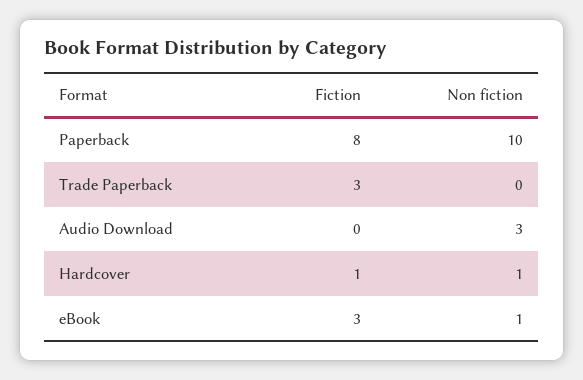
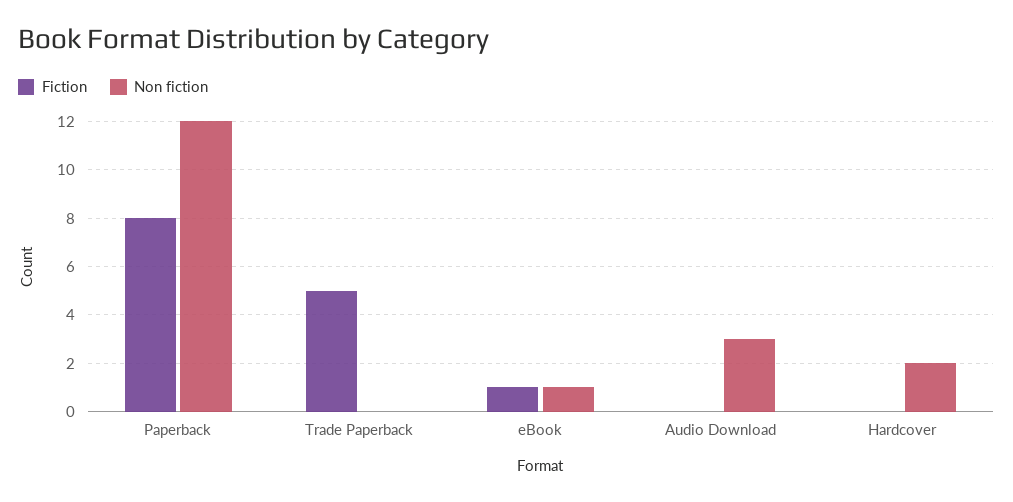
  {
    "Fiction": {
      "Paperback": 8,
-     "Trade Paperback": 3,
+     "Trade Paperback": 5,
      "Audio Download": 0,
-     "Hardcover": 1,
+     "Hardcover": 0,
-     "eBook": 3
+     "eBook": 1
    },
    "Non fiction": {
-     "Paperback": 10,
+     "Paperback": 12,
      "Trade Paperback": 0,
      "Audio Download": 3,
-     "Hardcover": 1,
+     "Hardcover": 2,
      "eBook": 1
    }
  }

